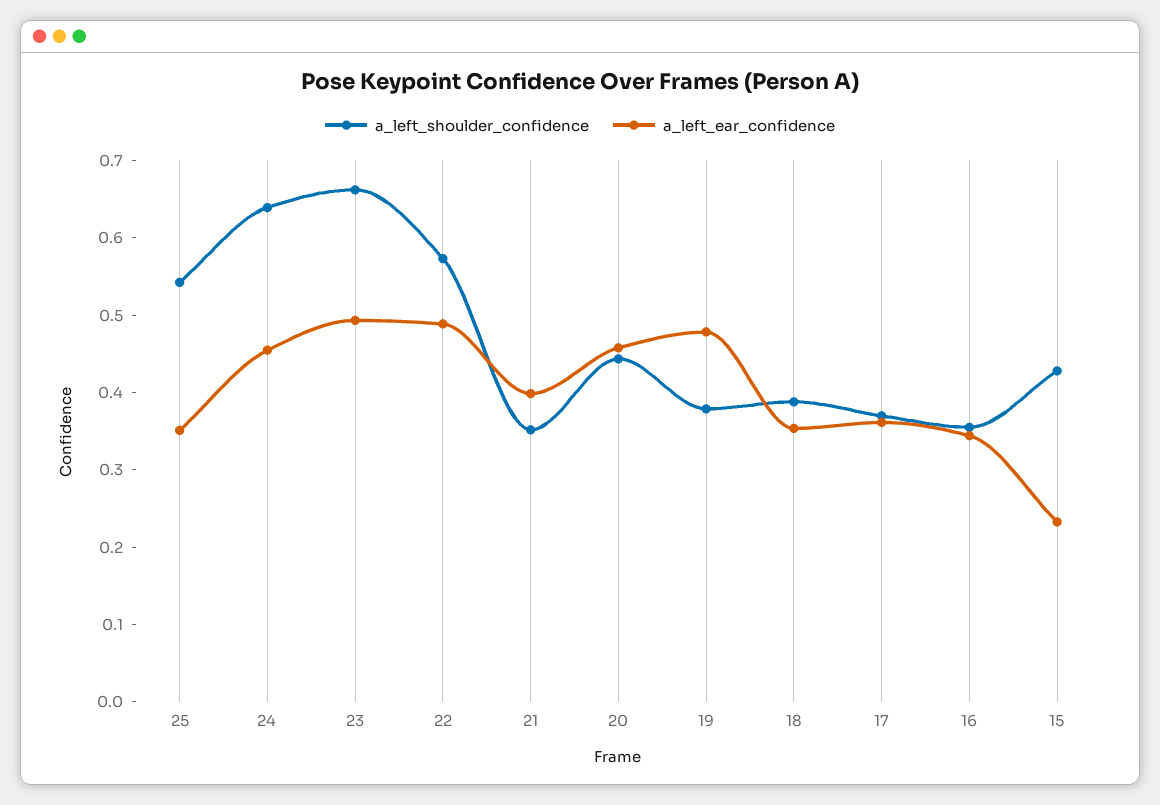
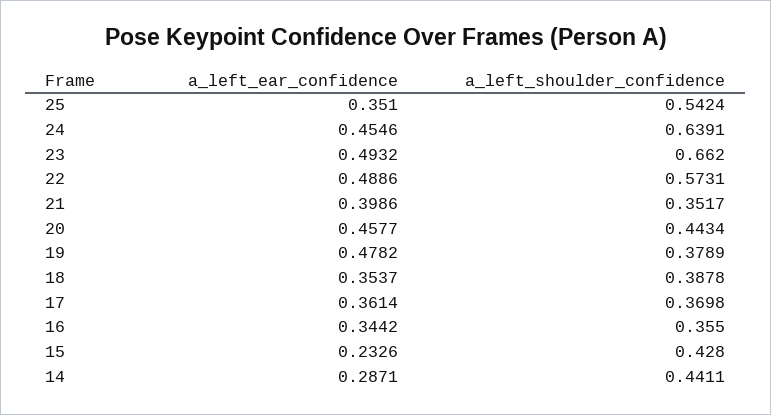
  {
    "a_left_shoulder_confidence": {
      "25": 0.5424,
      "24": 0.6391,
      "23": 0.662,
      "22": 0.5731,
      "21": 0.3517,
      "20": 0.4434,
      "19": 0.3789,
      "18": 0.3878,
      "17": 0.3698,
      "16": 0.355,
-     "15": 0.428
+     "15": 0.428,
+     "14": 0.4411
    },
    "a_left_ear_confidence": {
      "25": 0.351,
      "24": 0.4546,
      "23": 0.4932,
      "22": 0.4886,
      "21": 0.3986,
      "20": 0.4577,
      "19": 0.4782,
      "18": 0.3537,
      "17": 0.3614,
      "16": 0.3442,
-     "15": 0.2326
+     "15": 0.2326,
+     "14": 0.2871
    }
  }

